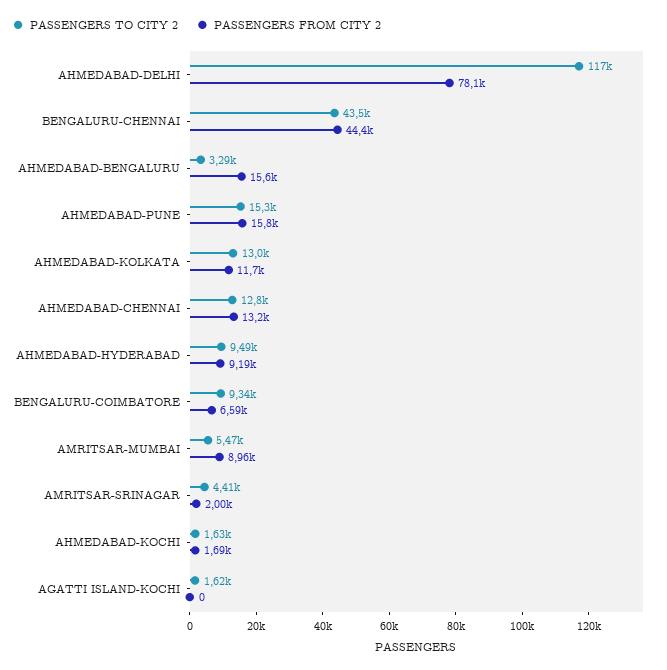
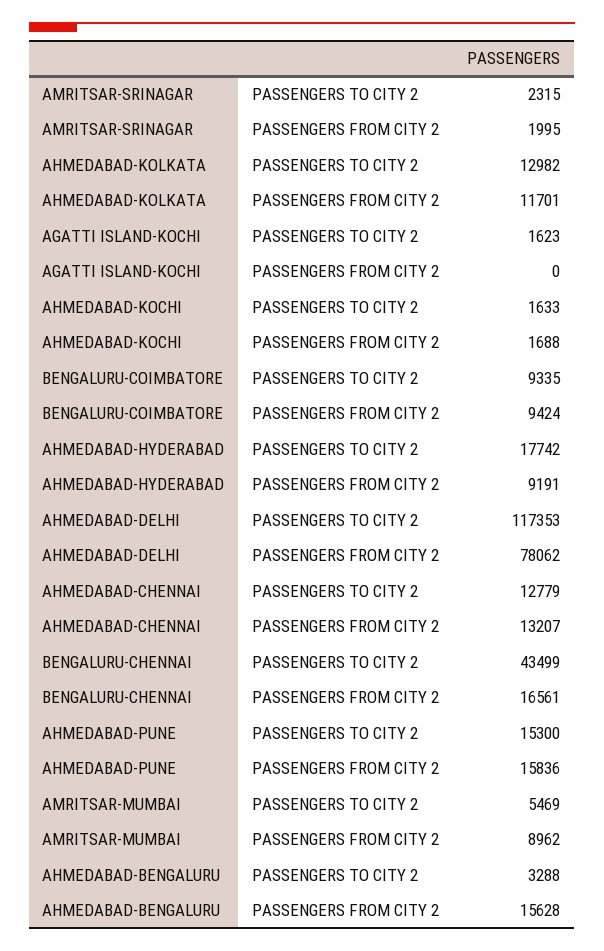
  {
    "PASSENGERS TO CITY 2": {
      "AHMEDABAD-DELHI": 117353,
      "BENGALURU-CHENNAI": 43499,
      "AHMEDABAD-BENGALURU": 3288,
      "AHMEDABAD-PUNE": 15300,
      "AHMEDABAD-KOLKATA": 12982,
      "AHMEDABAD-CHENNAI": 12779,
-     "AHMEDABAD-HYDERABAD": 9490,
+     "AHMEDABAD-HYDERABAD": 17742,
      "BENGALURU-COIMBATORE": 9335,
      "AMRITSAR-MUMBAI": 5469,
-     "AMRITSAR-SRINAGAR": 4410,
+     "AMRITSAR-SRINAGAR": 2315,
      "AHMEDABAD-KOCHI": 1633,
      "AGATTI ISLAND-KOCHI": 1623
    },
    "PASSENGERS FROM CITY 2": {
      "AHMEDABAD-DELHI": 78062,
-     "BENGALURU-CHENNAI": 44400,
+     "BENGALURU-CHENNAI": 16561,
      "AHMEDABAD-BENGALURU": 15628,
      "AHMEDABAD-PUNE": 15836,
      "AHMEDABAD-KOLKATA": 11701,
      "AHMEDABAD-CHENNAI": 13207,
      "AHMEDABAD-HYDERABAD": 9191,
-     "BENGALURU-COIMBATORE": 6590,
+     "BENGALURU-COIMBATORE": 9424,
      "AMRITSAR-MUMBAI": 8962,
      "AMRITSAR-SRINAGAR": 1995,
      "AHMEDABAD-KOCHI": 1688,
      "AGATTI ISLAND-KOCHI": 0
    }
  }

